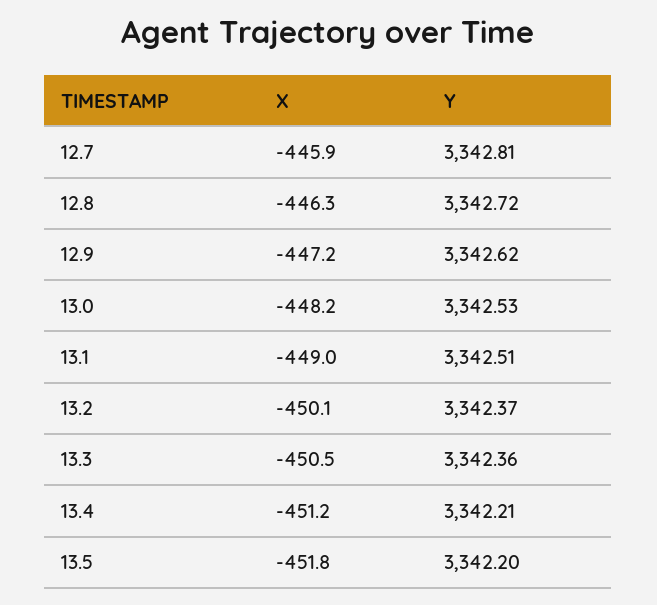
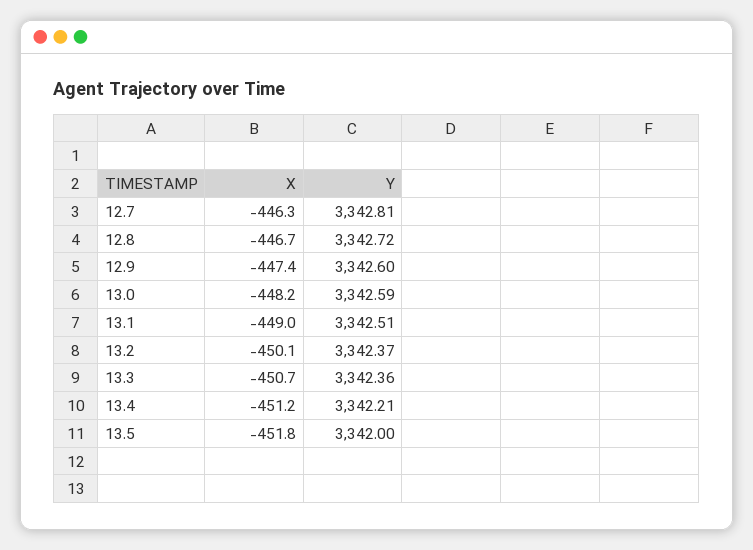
  {
    "X": {
-     "12.7": -445.9,
+     "12.7": -446.3,
-     "12.8": -446.3,
+     "12.8": -446.7,
-     "12.9": -447.2,
+     "12.9": -447.4,
      "13.0": -448.2,
      "13.1": -449,
      "13.2": -450.1,
-     "13.3": -450.5,
+     "13.3": -450.7,
      "13.4": -451.2,
      "13.5": -451.8
    },
    "Y": {
      "12.7": 3342.81,
      "12.8": 3342.72,
-     "12.9": 3342.62,
+     "12.9": 3342.6,
-     "13.0": 3342.53,
+     "13.0": 3342.59,
      "13.1": 3342.51,
      "13.2": 3342.37,
      "13.3": 3342.36,
      "13.4": 3342.21,
-     "13.5": 3342.2
+     "13.5": 3342
    }
  }

